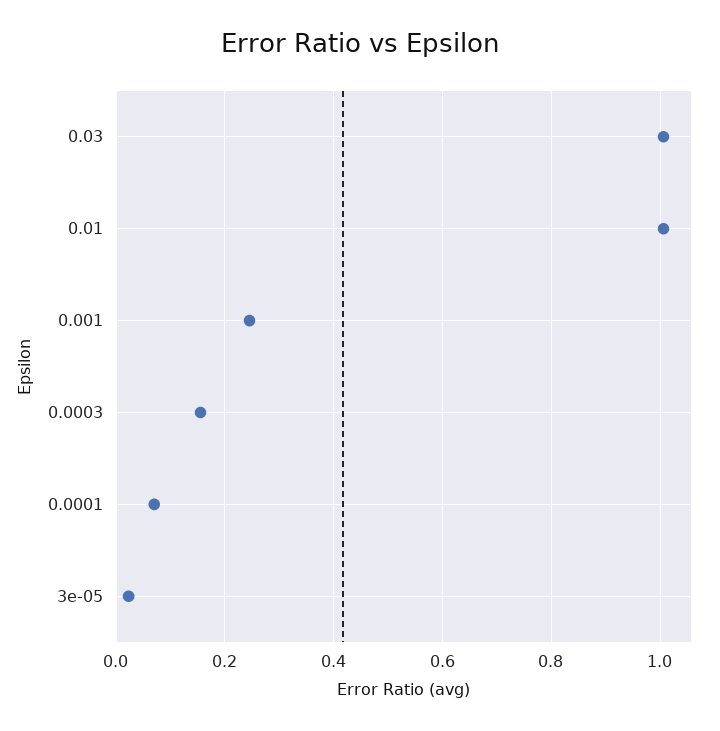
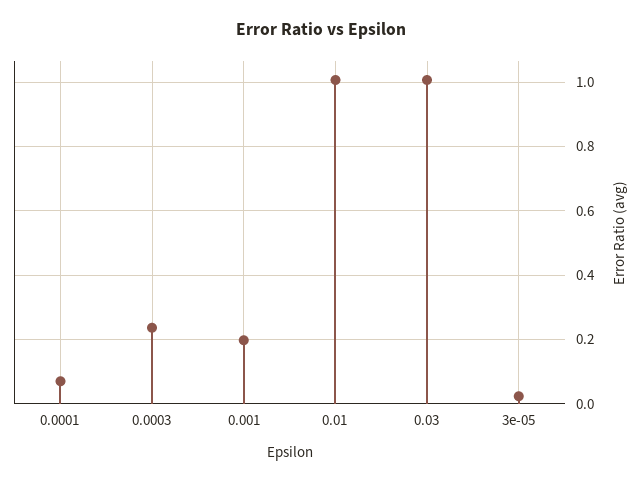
  {
    "0.03": 1,
    "0.01": 1,
-   "0.001": 0.24,
+   "0.001": 0.2,
-   "0.0003": 0.16,
+   "0.0003": 0.24,
    "0.0001": 0.08,
    "3e-05": 0.02
  }

